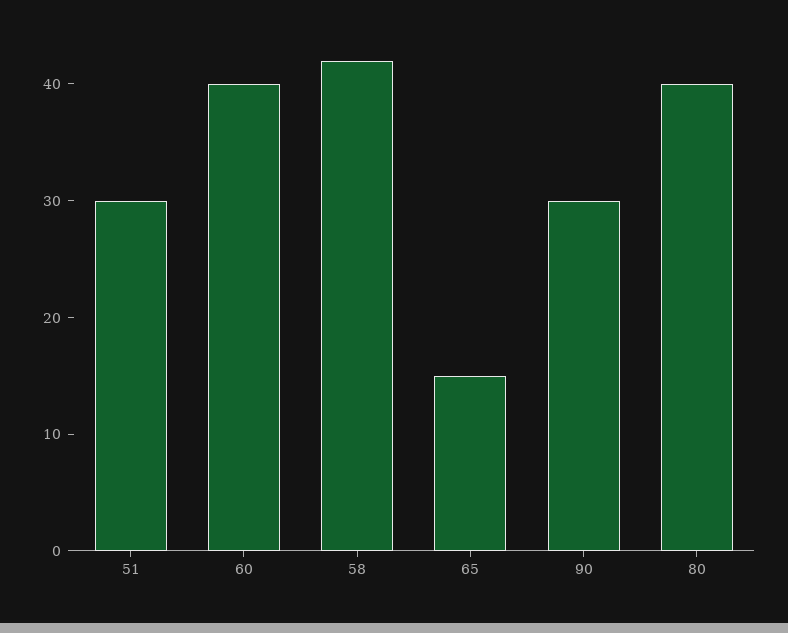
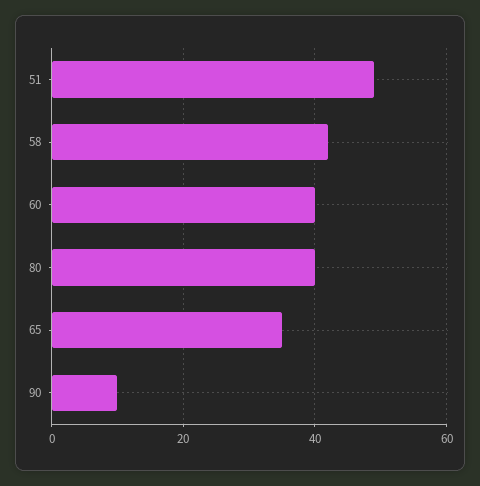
  {
-   "51": 30,
+   "51": 50,
    "60": 40,
    "58": 42,
-   "65": 15,
+   "65": 35,
-   "90": 30,
+   "90": 10,
    "80": 40
  }

